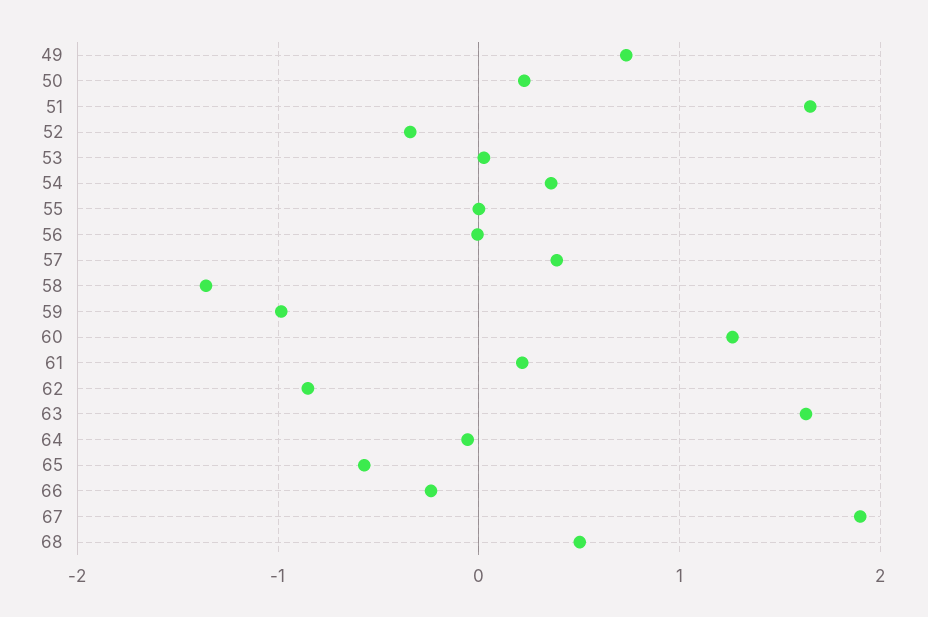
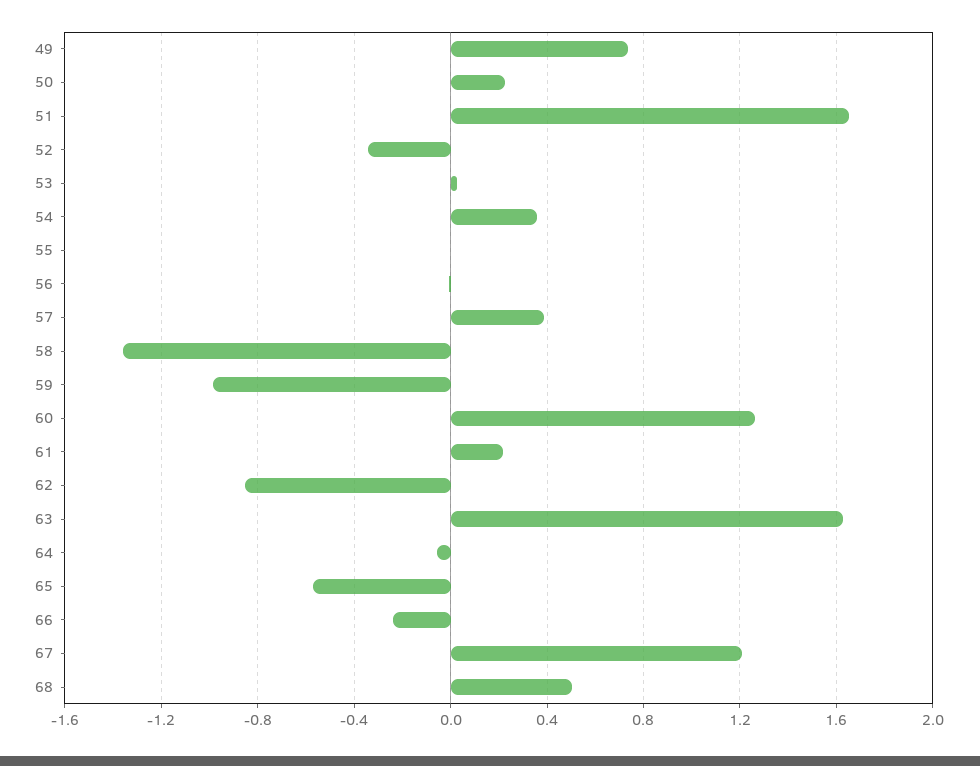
  {
    "49": 0.75,
    "50": 0.25,
    "51": 1.65,
    "52": -0.35,
    "53": 0.05,
    "54": 0.35,
    "55": 0,
    "56": 0,
    "57": 0.4,
    "58": -1.35,
    "59": -1,
    "60": 1.25,
    "61": 0.2,
    "62": -0.85,
    "63": 1.65,
    "64": -0.05,
    "65": -0.55,
    "66": -0.25,
-   "67": 1.9,
+   "67": 1.2,
    "68": 0.5
  }

